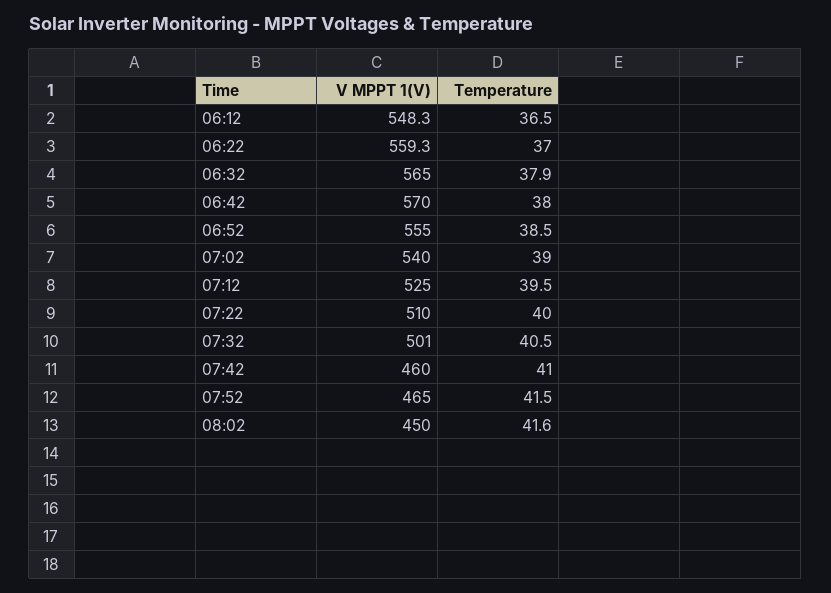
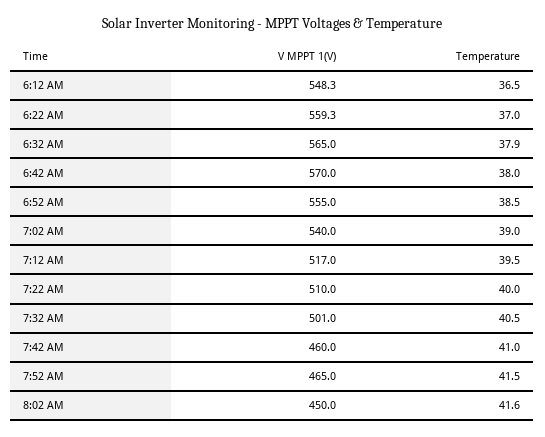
  {
    "V MPPT 1(V)": {
      "06:12": 548.3,
      "06:22": 559.3,
      "06:32": 565,
      "06:42": 570,
      "06:52": 555,
      "07:02": 540,
-     "07:12": 525,
+     "07:12": 517,
      "07:22": 510,
      "07:32": 501,
      "07:42": 460,
      "07:52": 465,
      "08:02": 450
    },
    "Temperature": {
      "06:12": 36.5,
      "06:22": 37,
      "06:32": 37.9,
      "06:42": 38,
      "06:52": 38.5,
      "07:02": 39,
      "07:12": 39.5,
      "07:22": 40,
      "07:32": 40.5,
      "07:42": 41,
      "07:52": 41.5,
      "08:02": 41.6
    }
  }

